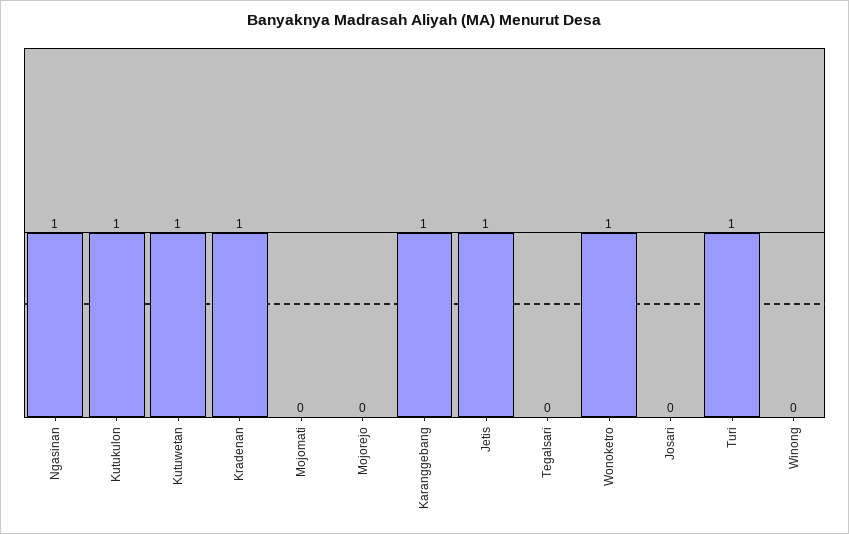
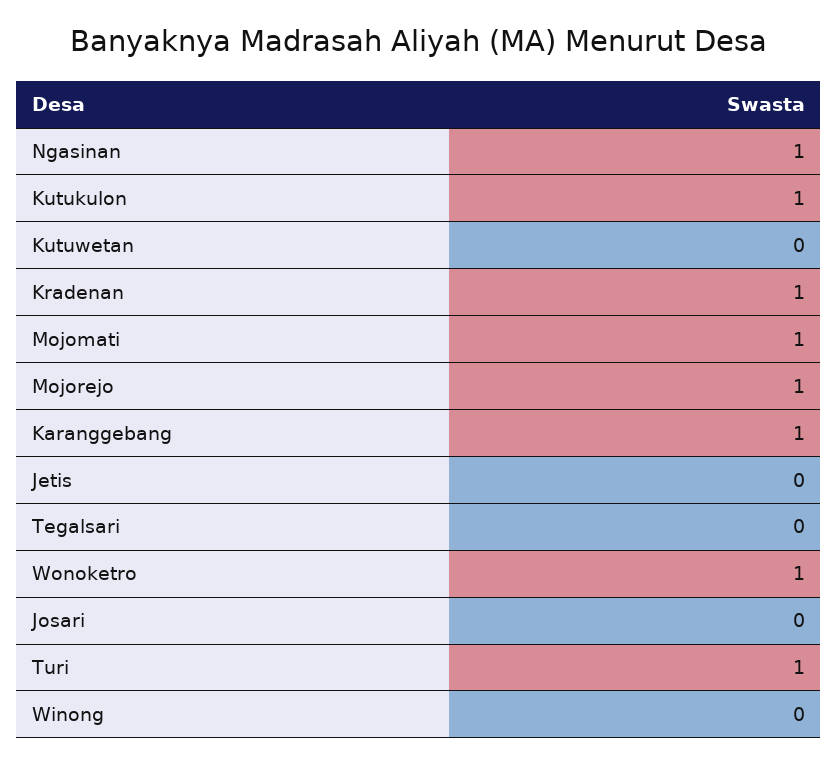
  {
    "Ngasinan": 1,
    "Kutukulon": 1,
-   "Kutuwetan": 1,
+   "Kutuwetan": 0,
    "Kradenan": 1,
-   "Mojomati": 0,
+   "Mojomati": 1,
-   "Mojorejo": 0,
+   "Mojorejo": 1,
    "Karanggebang": 1,
-   "Jetis": 1,
+   "Jetis": 0,
    "Tegalsari": 0,
    "Wonoketro": 1,
    "Josari": 0,
    "Turi": 1,
    "Winong": 0
  }

